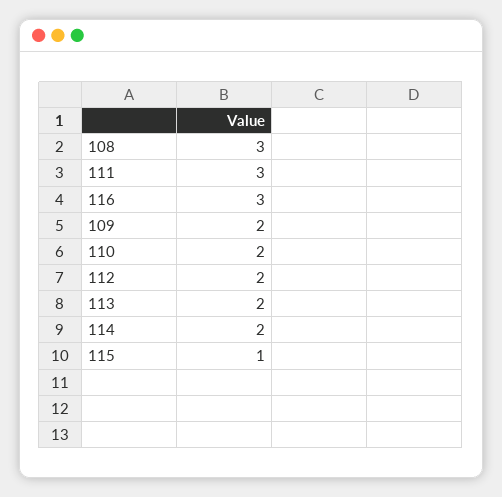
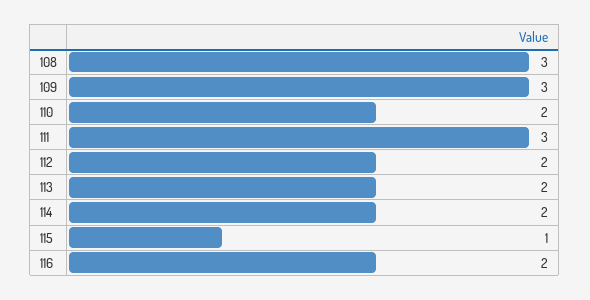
  {
    "108": 3,
    "111": 3,
-   "116": 3,
+   "116": 2,
-   "109": 2,
+   "109": 3,
    "110": 2,
    "112": 2,
    "113": 2,
    "114": 2,
    "115": 1
  }

